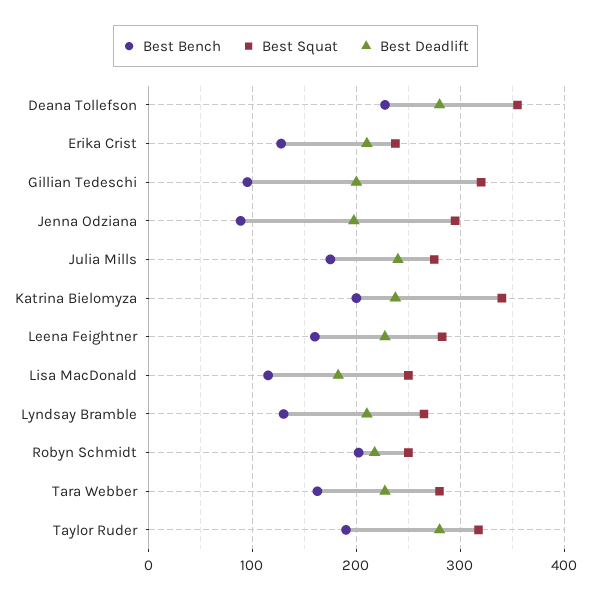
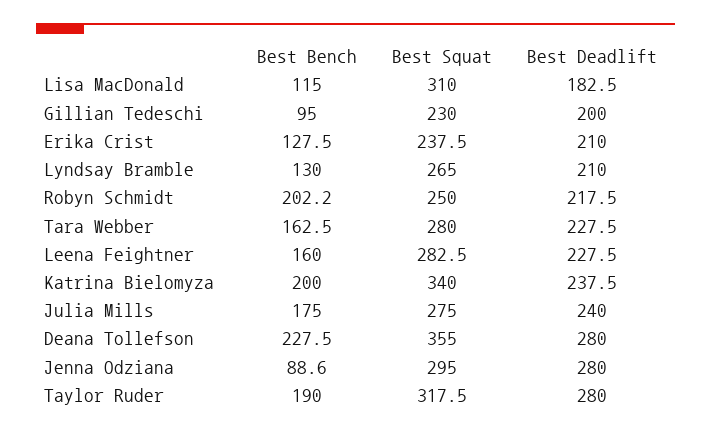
  {
    "Best Bench": {
      "Deana Tollefson": 227.5,
      "Erika Crist": 127.5,
      "Gillian Tedeschi": 95,
      "Jenna Odziana": 88.6,
      "Julia Mills": 175,
      "Katrina Bielomyza": 200,
      "Leena Feightner": 160,
      "Lisa MacDonald": 115,
      "Lyndsay Bramble": 130,
      "Robyn Schmidt": 202.2,
      "Tara Webber": 162.5,
      "Taylor Ruder": 190
    },
    "Best Squat": {
      "Deana Tollefson": 355,
      "Erika Crist": 237.5,
-     "Gillian Tedeschi": 320,
+     "Gillian Tedeschi": 230,
      "Jenna Odziana": 295,
      "Julia Mills": 275,
      "Katrina Bielomyza": 340,
      "Leena Feightner": 282.5,
-     "Lisa MacDonald": 250,
+     "Lisa MacDonald": 310,
      "Lyndsay Bramble": 265,
      "Robyn Schmidt": 250,
      "Tara Webber": 280,
      "Taylor Ruder": 317.5
    },
    "Best Deadlift": {
      "Deana Tollefson": 280,
      "Erika Crist": 210,
      "Gillian Tedeschi": 200,
-     "Jenna Odziana": 200,
+     "Jenna Odziana": 280,
      "Julia Mills": 240,
      "Katrina Bielomyza": 237.5,
      "Leena Feightner": 227.5,
      "Lisa MacDonald": 182.5,
      "Lyndsay Bramble": 210,
      "Robyn Schmidt": 217.5,
      "Tara Webber": 227.5,
      "Taylor Ruder": 280
    }
  }

